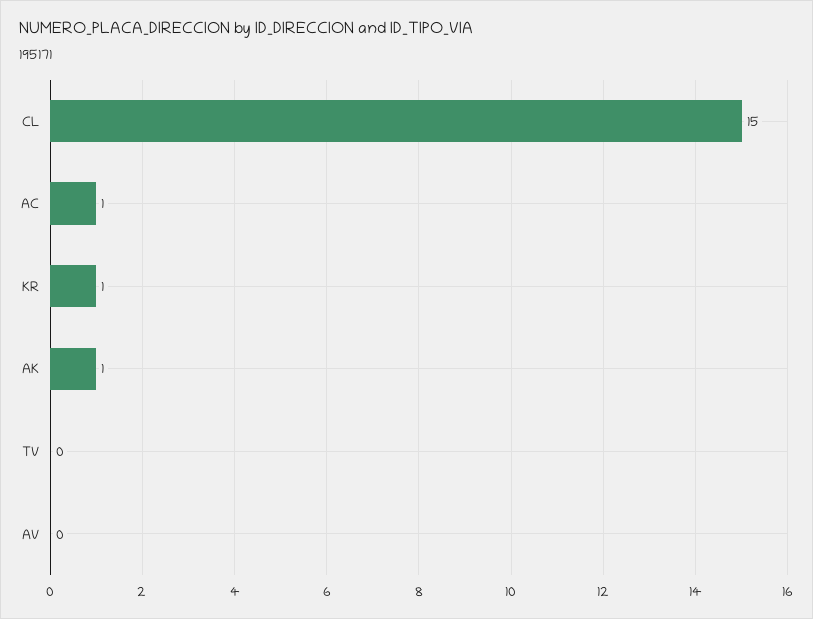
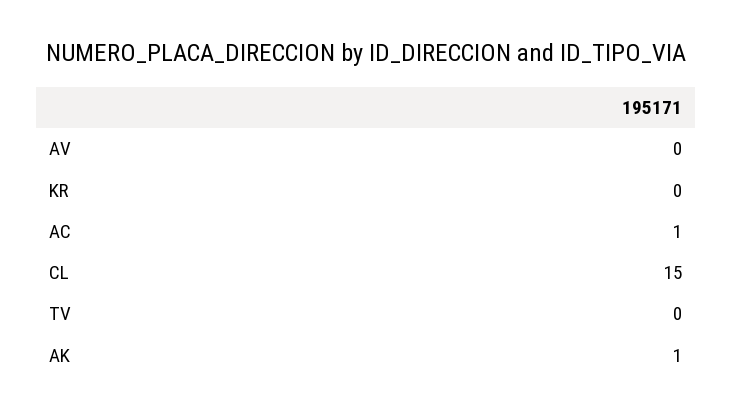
  {
    "CL": 15,
    "AC": 1,
-   "KR": 1,
+   "KR": 0,
    "AK": 1,
    "TV": 0,
    "AV": 0
  }

